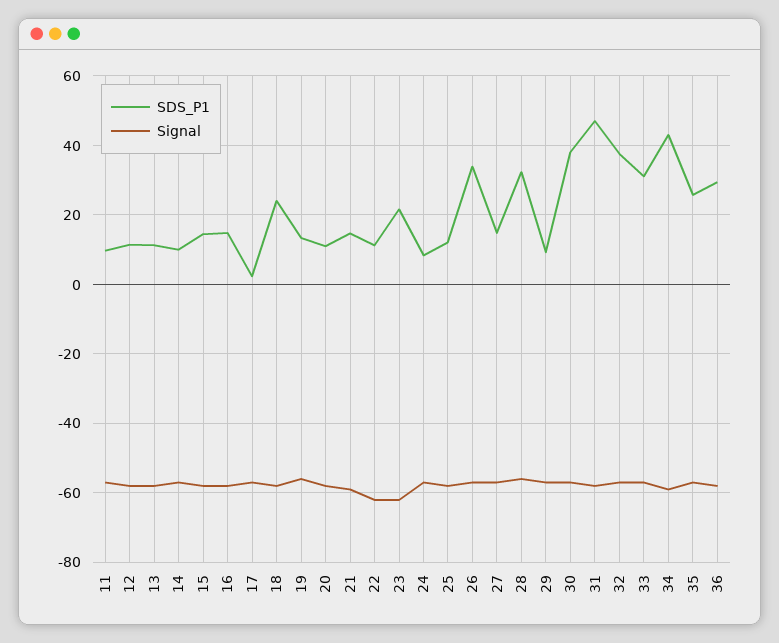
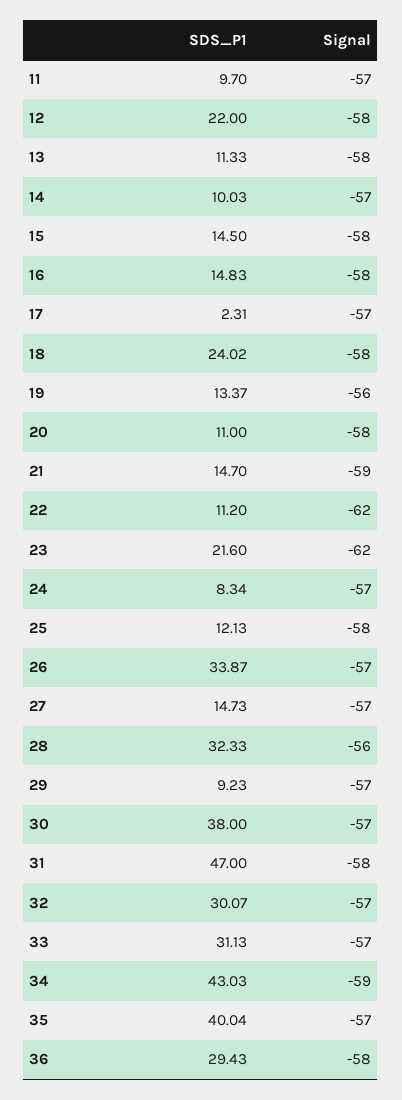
  {
    "SDS_P1": {
      "11": 9.7,
-     "12": 12,
+     "12": 22,
      "13": 11.33,
      "14": 10.03,
      "15": 14.5,
      "16": 14.83,
      "17": 2.31,
      "18": 24.02,
      "19": 13.37,
      "20": 11,
      "21": 14.7,
      "22": 11.2,
      "23": 21.6,
      "24": 8.34,
      "25": 12.13,
      "26": 33.87,
      "27": 14.73,
      "28": 32.33,
      "29": 9.23,
      "30": 38,
      "31": 47,
-     "32": 38,
+     "32": 30.07,
      "33": 31.13,
      "34": 43.03,
-     "35": 26,
+     "35": 40.04,
      "36": 29.43
    },
    "Signal": {
      "11": -57,
      "12": -58,
      "13": -58,
      "14": -57,
      "15": -58,
      "16": -58,
      "17": -57,
      "18": -58,
      "19": -56,
      "20": -58,
      "21": -59,
      "22": -62,
      "23": -62,
      "24": -57,
      "25": -58,
      "26": -57,
      "27": -57,
      "28": -56,
      "29": -57,
      "30": -57,
      "31": -58,
      "32": -57,
      "33": -57,
      "34": -59,
      "35": -57,
      "36": -58
    }
  }

